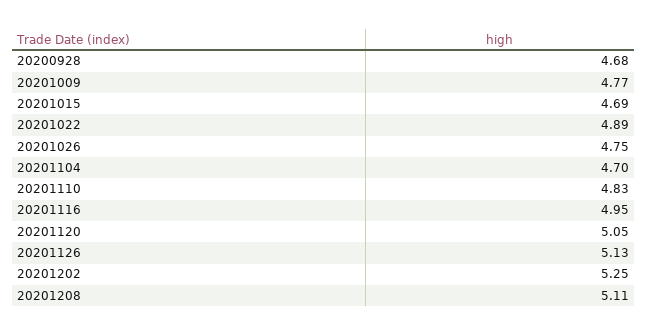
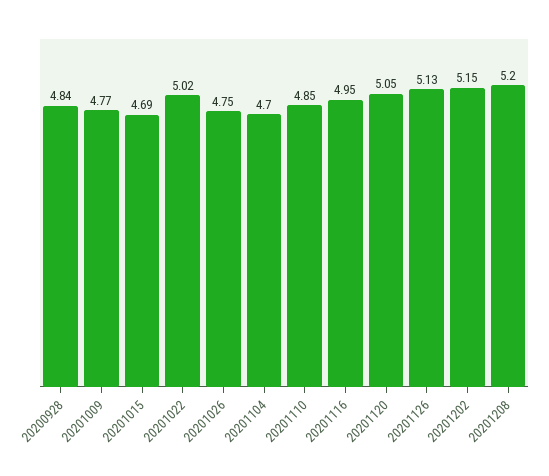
  {
-   "20200928": 4.68,
+   "20200928": 4.84,
    "20201009": 4.77,
    "20201015": 4.69,
-   "20201022": 4.89,
+   "20201022": 5.02,
    "20201026": 4.75,
    "20201104": 4.7,
-   "20201110": 4.83,
+   "20201110": 4.85,
    "20201116": 4.95,
    "20201120": 5.05,
    "20201126": 5.13,
-   "20201202": 5.25,
+   "20201202": 5.15,
-   "20201208": 5.11
+   "20201208": 5.2
  }

